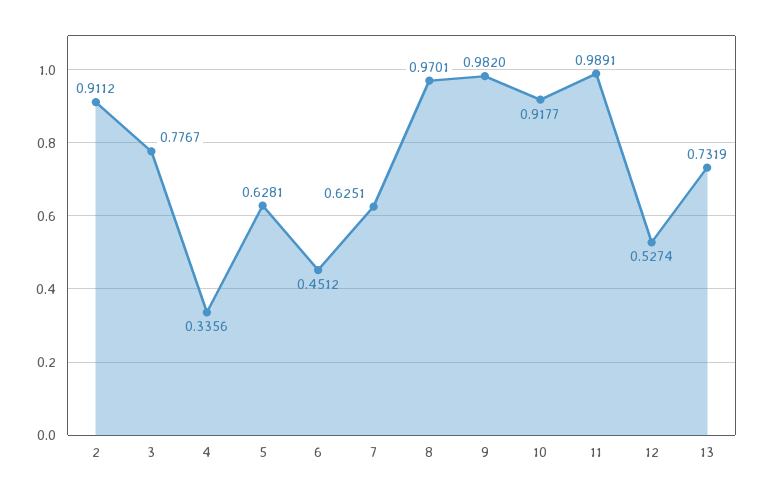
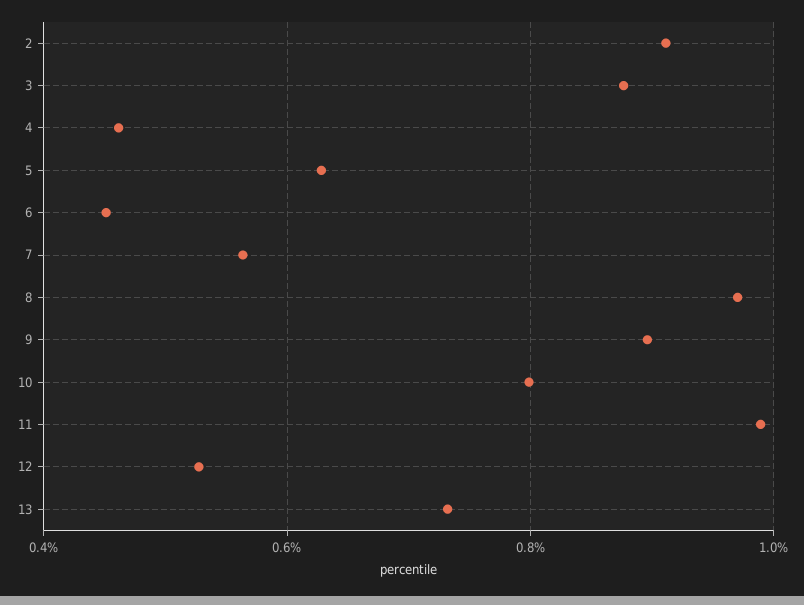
  {
    "2": 0.9112,
-   "3": 0.7767,
+   "3": 0.88,
-   "4": 0.3356,
+   "4": 0.46,
    "5": 0.6281,
    "6": 0.4512,
-   "7": 0.6251,
+   "7": 0.56,
    "8": 0.9701,
-   "9": 0.982,
+   "9": 0.9,
-   "10": 0.9177,
+   "10": 0.8,
    "11": 0.9891,
    "12": 0.5274,
    "13": 0.7319
  }

